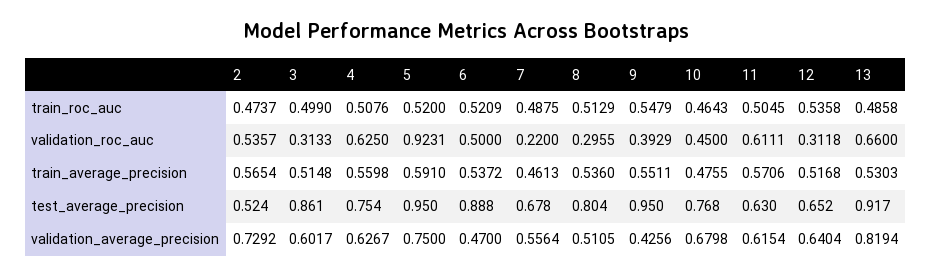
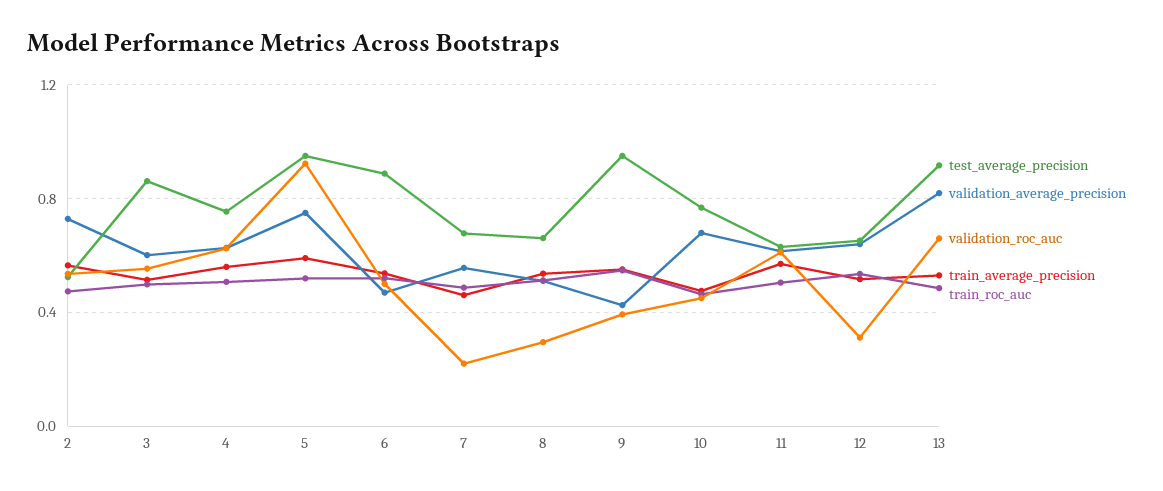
  {
    "train_roc_auc": {
      "2": 0.4737,
      "3": 0.499,
      "4": 0.5076,
      "5": 0.52,
      "6": 0.5209,
      "7": 0.4875,
      "8": 0.5129,
      "9": 0.5479,
      "10": 0.4643,
      "11": 0.5045,
      "12": 0.5358,
      "13": 0.4858
    },
    "validation_roc_auc": {
      "2": 0.5357,
-     "3": 0.3133,
+     "3": 0.55,
      "4": 0.625,
      "5": 0.9231,
      "6": 0.5,
      "7": 0.22,
      "8": 0.2955,
      "9": 0.3929,
      "10": 0.45,
      "11": 0.6111,
      "12": 0.3118,
      "13": 0.66
    },
    "train_average_precision": {
      "2": 0.5654,
      "3": 0.5148,
      "4": 0.5598,
      "5": 0.591,
      "6": 0.5372,
      "7": 0.4613,
      "8": 0.536,
      "9": 0.5511,
      "10": 0.4755,
      "11": 0.5706,
      "12": 0.5168,
      "13": 0.5303
    },
    "test_average_precision": {
      "2": 0.524,
      "3": 0.861,
      "4": 0.754,
      "5": 0.95,
      "6": 0.888,
      "7": 0.678,
-     "8": 0.804,
+     "8": 0.65,
      "9": 0.95,
      "10": 0.768,
      "11": 0.63,
      "12": 0.652,
      "13": 0.917
    },
    "validation_average_precision": {
      "2": 0.7292,
      "3": 0.6017,
      "4": 0.6267,
      "5": 0.75,
      "6": 0.47,
      "7": 0.5564,
      "8": 0.5105,
      "9": 0.4256,
      "10": 0.6798,
      "11": 0.6154,
      "12": 0.6404,
      "13": 0.8194
    }
  }

